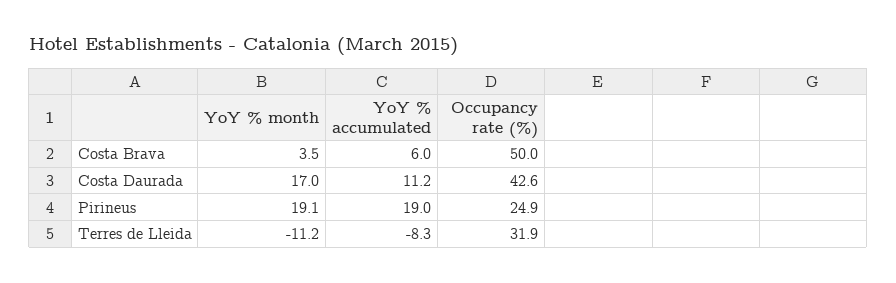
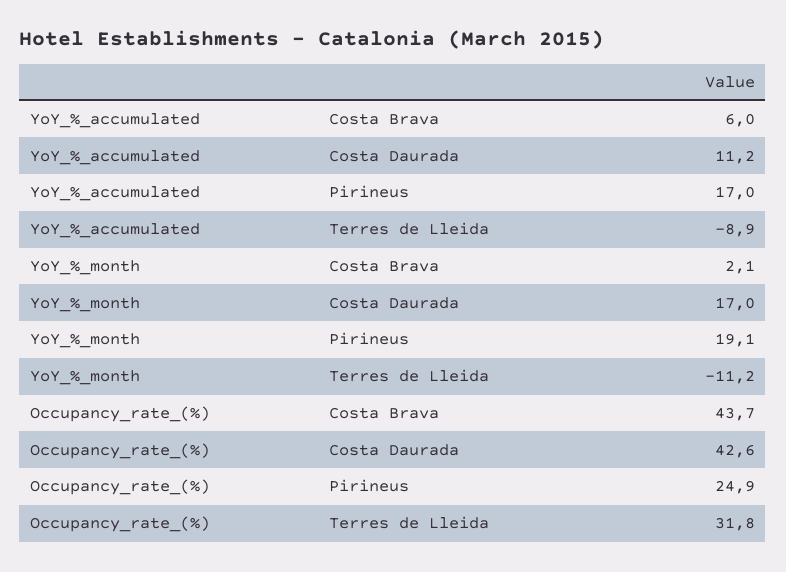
  {
    "YoY % month": {
-     "Costa Brava": 3.5,
+     "Costa Brava": 2.1,
      "Costa Daurada": 17,
      "Pirineus": 19.1,
      "Terres de Lleida": -11.2
    },
    "YoY % accumulated": {
      "Costa Brava": 6,
      "Costa Daurada": 11.2,
-     "Pirineus": 19,
+     "Pirineus": 17,
-     "Terres de Lleida": -8.3
+     "Terres de Lleida": -8.9
    },
    "Occupancy rate (%)": {
-     "Costa Brava": 50,
+     "Costa Brava": 43.7,
      "Costa Daurada": 42.6,
      "Pirineus": 24.9,
-     "Terres de Lleida": 31.9
+     "Terres de Lleida": 31.8
    }
  }

